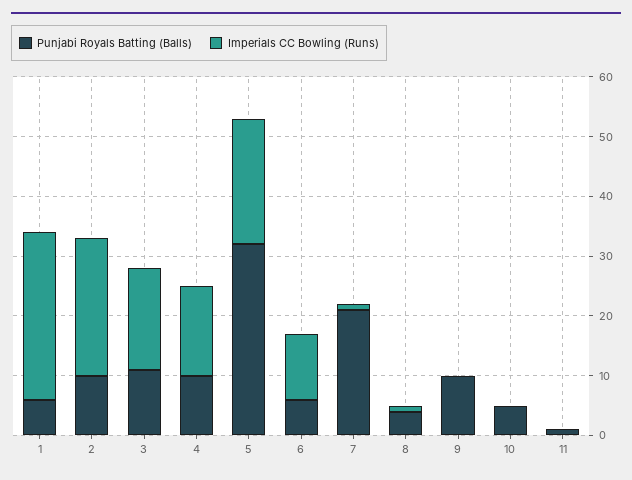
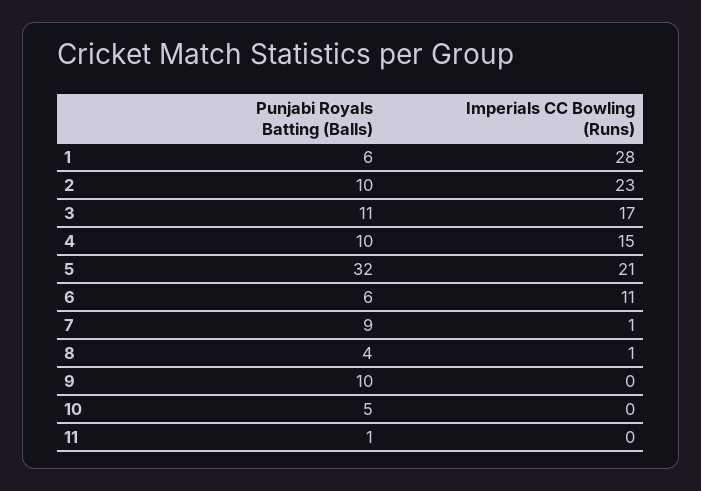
  {
    "Punjabi Royals Batting (Balls)": {
      "1": 6,
      "2": 10,
      "3": 11,
      "4": 10,
      "5": 32,
      "6": 6,
-     "7": 20,
+     "7": 9,
      "8": 4,
      "9": 10,
      "10": 5,
      "11": 1
    },
    "Imperials CC Bowling (Runs)": {
      "1": 28,
      "2": 23,
      "3": 17,
      "4": 15,
      "5": 21,
      "6": 11,
      "7": 1,
      "8": 1,
      "9": 0,
      "10": 0,
      "11": 0
    }
  }

